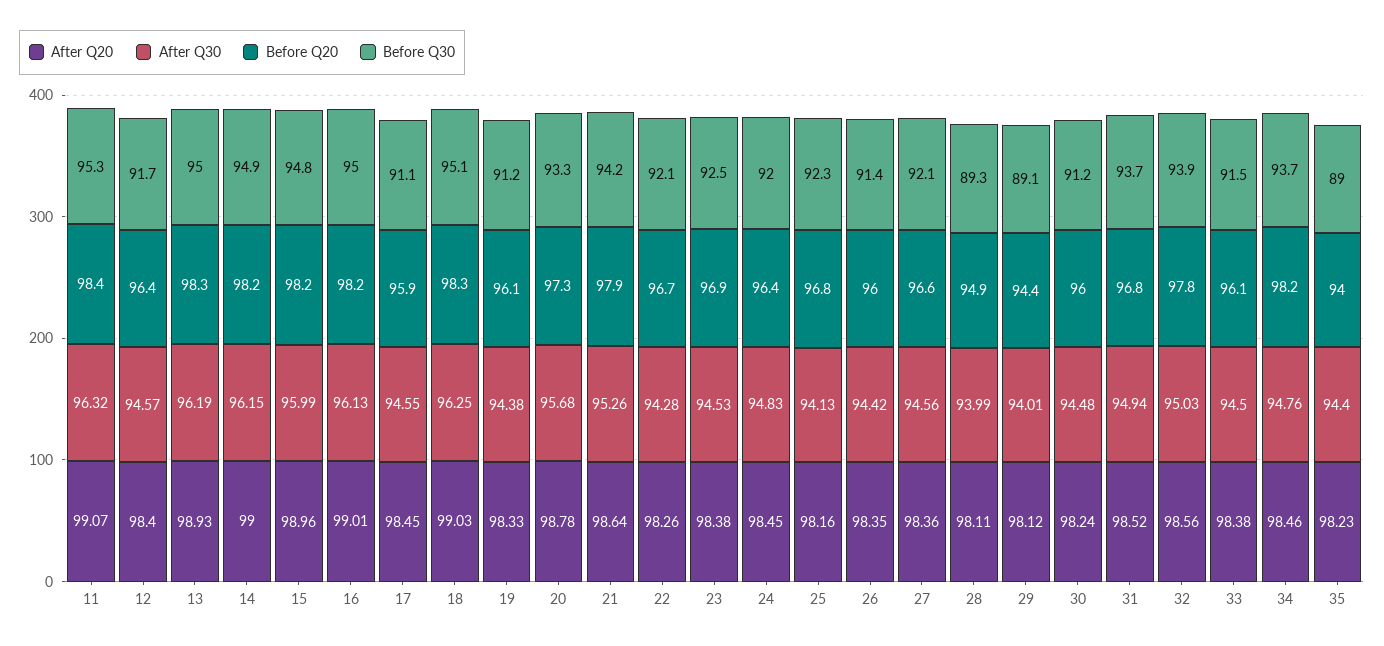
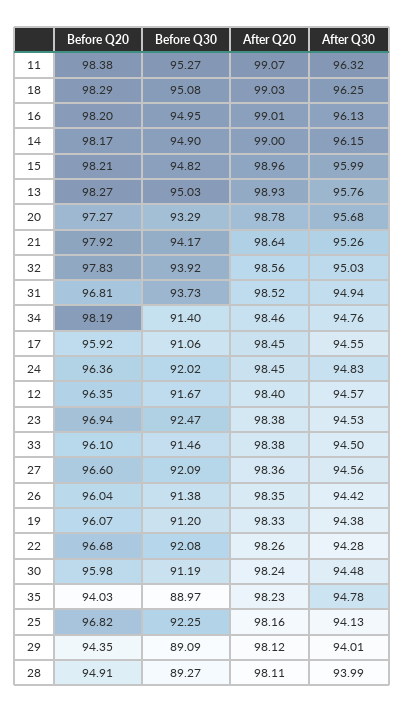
  {
    "After Q20": {
      "11": 99.07,
      "12": 98.4,
      "13": 98.93,
      "14": 99,
      "15": 98.96,
      "16": 99.01,
      "17": 98.45,
      "18": 99.03,
      "19": 98.33,
      "20": 98.78,
      "21": 98.64,
      "22": 98.26,
      "23": 98.38,
      "24": 98.45,
      "25": 98.16,
      "26": 98.35,
      "27": 98.36,
      "28": 98.11,
      "29": 98.12,
      "30": 98.24,
      "31": 98.52,
      "32": 98.56,
      "33": 98.38,
      "34": 98.46,
      "35": 98.23
    },
    "After Q30": {
      "11": 96.32,
      "12": 94.57,
-     "13": 96.19,
+     "13": 95.76,
      "14": 96.15,
      "15": 95.99,
      "16": 96.13,
      "17": 94.55,
      "18": 96.25,
      "19": 94.38,
      "20": 95.68,
      "21": 95.26,
      "22": 94.28,
      "23": 94.53,
      "24": 94.83,
      "25": 94.13,
      "26": 94.42,
      "27": 94.56,
      "28": 93.99,
      "29": 94.01,
      "30": 94.48,
      "31": 94.94,
      "32": 95.03,
      "33": 94.5,
      "34": 94.76,
-     "35": 94.4
+     "35": 94.78
    },
    "Before Q20": {
      "11": 98.38,
      "12": 96.35,
      "13": 98.27,
      "14": 98.17,
      "15": 98.21,
      "16": 98.2,
      "17": 95.92,
      "18": 98.29,
      "19": 96.07,
      "20": 97.27,
      "21": 97.92,
      "22": 96.68,
      "23": 96.94,
      "24": 96.36,
      "25": 96.82,
      "26": 96.04,
      "27": 96.6,
      "28": 94.91,
      "29": 94.35,
      "30": 95.98,
      "31": 96.81,
      "32": 97.83,
      "33": 96.1,
      "34": 98.19,
      "35": 94.03
    },
    "Before Q30": {
      "11": 95.27,
      "12": 91.67,
      "13": 95.03,
      "14": 94.9,
      "15": 94.82,
      "16": 94.95,
      "17": 91.06,
      "18": 95.08,
      "19": 91.2,
      "20": 93.29,
      "21": 94.17,
      "22": 92.08,
      "23": 92.47,
      "24": 92.02,
      "25": 92.25,
      "26": 91.38,
      "27": 92.09,
      "28": 89.27,
      "29": 89.09,
      "30": 91.19,
      "31": 93.73,
      "32": 93.92,
      "33": 91.46,
-     "34": 93.7,
+     "34": 91.4,
      "35": 88.97
    }
  }

